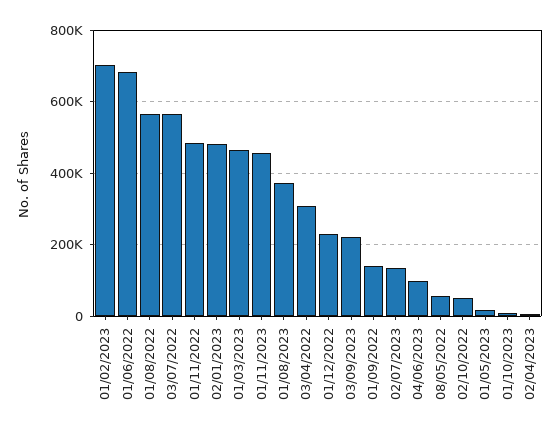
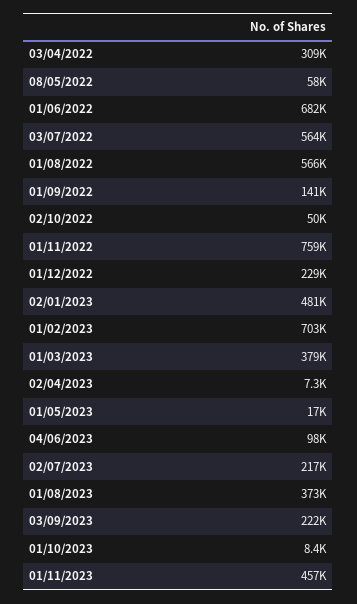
  {
    "01/02/2023": 703000,
    "01/06/2022": 682000,
    "01/08/2022": 566000,
    "03/07/2022": 564000,
-   "01/11/2022": 480000,
+   "01/11/2022": 759000,
    "02/01/2023": 481000,
-   "01/03/2023": 460000,
+   "01/03/2023": 379000,
    "01/11/2023": 457000,
    "01/08/2023": 373000,
    "03/04/2022": 309000,
    "01/12/2022": 229000,
    "03/09/2023": 222000,
    "01/09/2022": 141000,
-   "02/07/2023": 140000,
+   "02/07/2023": 217000,
    "04/06/2023": 98000,
    "08/05/2022": 58000,
    "02/10/2022": 50000,
    "01/05/2023": 17000,
    "01/10/2023": 8400,
    "02/04/2023": 7300
  }

